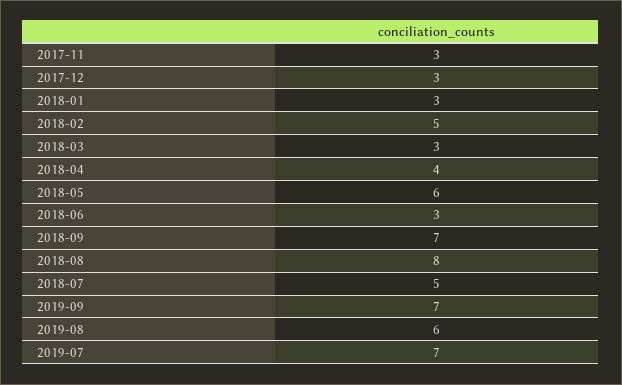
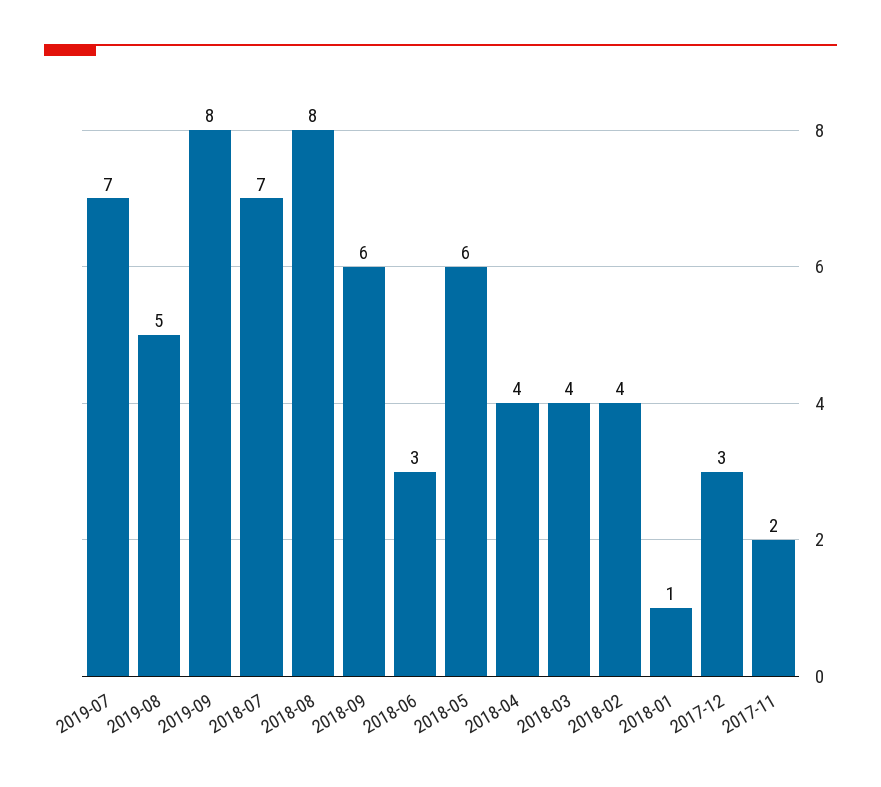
  {
-   "2017-11": 3,
+   "2017-11": 2,
    "2017-12": 3,
-   "2018-01": 3,
+   "2018-01": 1,
-   "2018-02": 5,
+   "2018-02": 4,
-   "2018-03": 3,
+   "2018-03": 4,
    "2018-04": 4,
    "2018-05": 6,
    "2018-06": 3,
-   "2018-09": 7,
+   "2018-09": 6,
    "2018-08": 8,
-   "2018-07": 5,
+   "2018-07": 7,
-   "2019-09": 7,
+   "2019-09": 8,
-   "2019-08": 6,
+   "2019-08": 5,
    "2019-07": 7
  }

